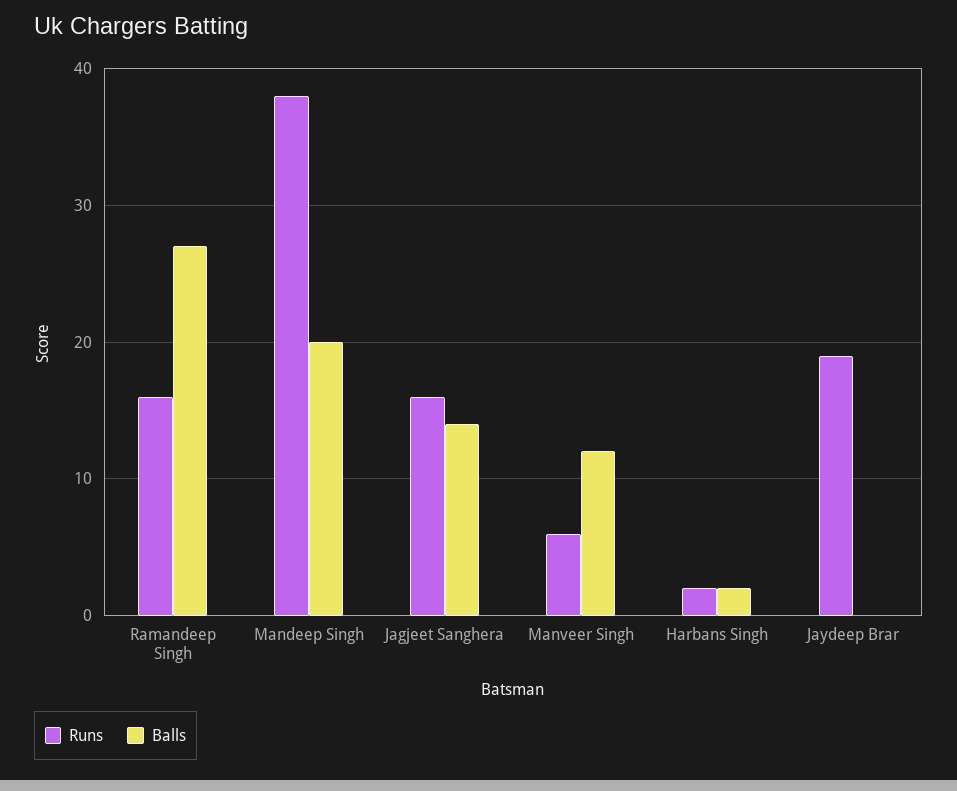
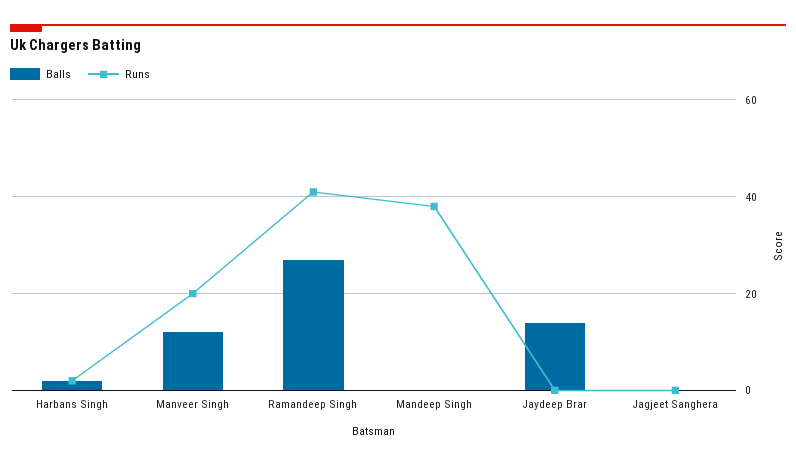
  {
    "Runs": {
-     "Ramandeep Singh": 16,
+     "Ramandeep Singh": 40,
      "Mandeep Singh": 38,
-     "Jagjeet Sanghera": 16,
+     "Jagjeet Sanghera": 0,
-     "Manveer Singh": 6,
+     "Manveer Singh": 20,
      "Harbans Singh": 2,
-     "Jaydeep Brar": 19
+     "Jaydeep Brar": 0
    },
    "Balls": {
      "Ramandeep Singh": 27,
-     "Mandeep Singh": 20,
+     "Mandeep Singh": 0,
-     "Jagjeet Sanghera": 14,
+     "Jagjeet Sanghera": 0,
      "Manveer Singh": 12,
      "Harbans Singh": 2,
-     "Jaydeep Brar": 0
+     "Jaydeep Brar": 15
    }
  }

